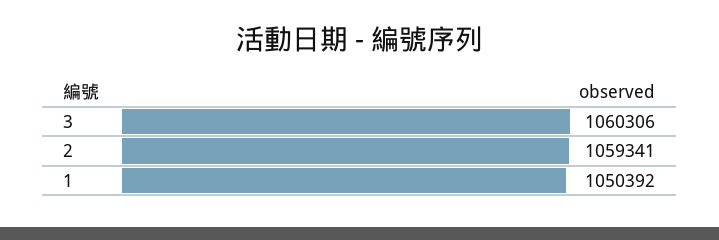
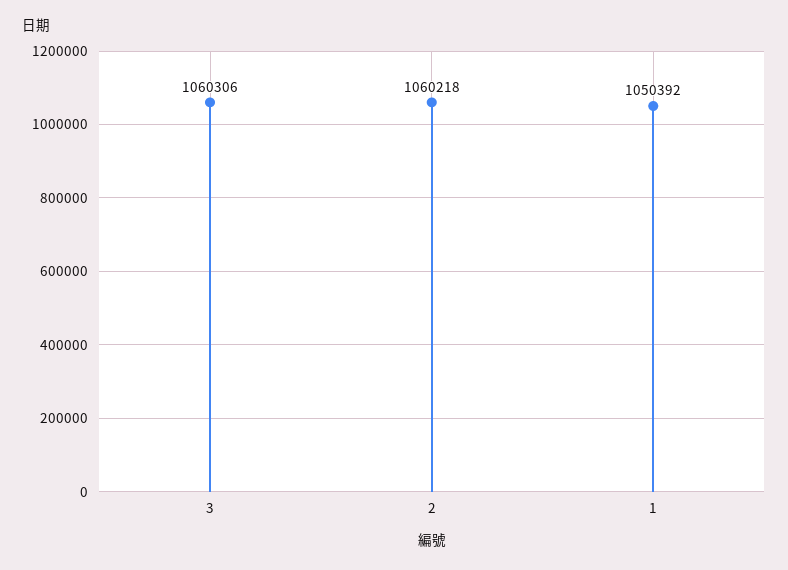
  {
    "3": 1060306,
-   "2": 1059341,
+   "2": 1060218,
    "1": 1050392
  }

